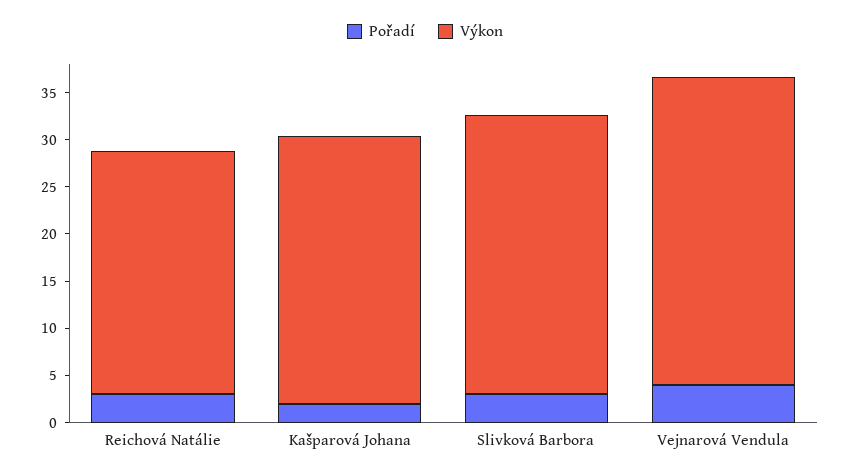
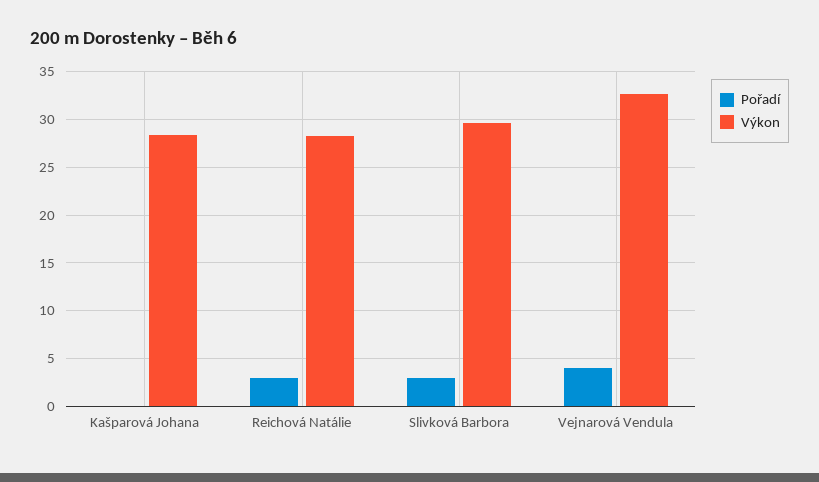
  {
    "Pořadí": {
      "Reichová Natálie": 3,
-     "Kašparová Johana": 2,
+     "Kašparová Johana": 0,
      "Slivková Barbora": 3,
      "Vejnarová Vendula": 4
    },
    "Výkon": {
-     "Reichová Natálie": 26,
+     "Reichová Natálie": 28,
      "Kašparová Johana": 28,
      "Slivková Barbora": 30,
      "Vejnarová Vendula": 33
    }
  }

